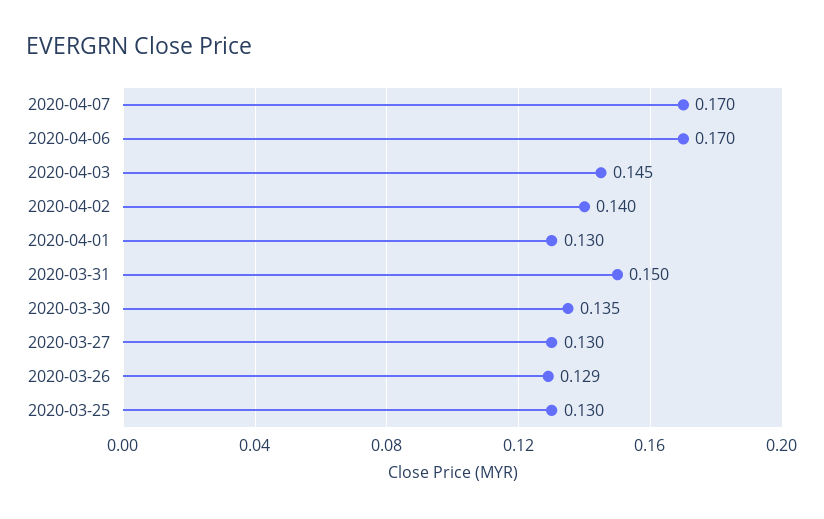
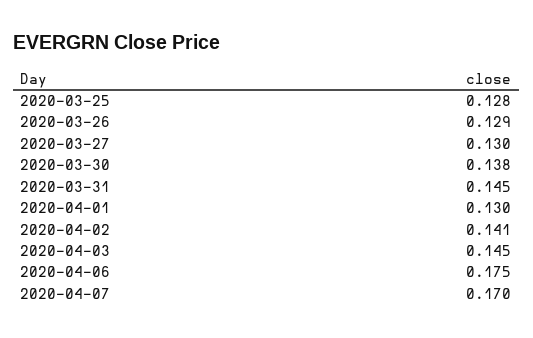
  {
    "2020-04-07": 0.17,
-   "2020-04-06": 0.17,
+   "2020-04-06": 0.175,
    "2020-04-03": 0.145,
-   "2020-04-02": 0.14,
+   "2020-04-02": 0.141,
    "2020-04-01": 0.13,
-   "2020-03-31": 0.15,
+   "2020-03-31": 0.145,
-   "2020-03-30": 0.135,
+   "2020-03-30": 0.138,
    "2020-03-27": 0.13,
    "2020-03-26": 0.129,
-   "2020-03-25": 0.13
+   "2020-03-25": 0.128
  }

